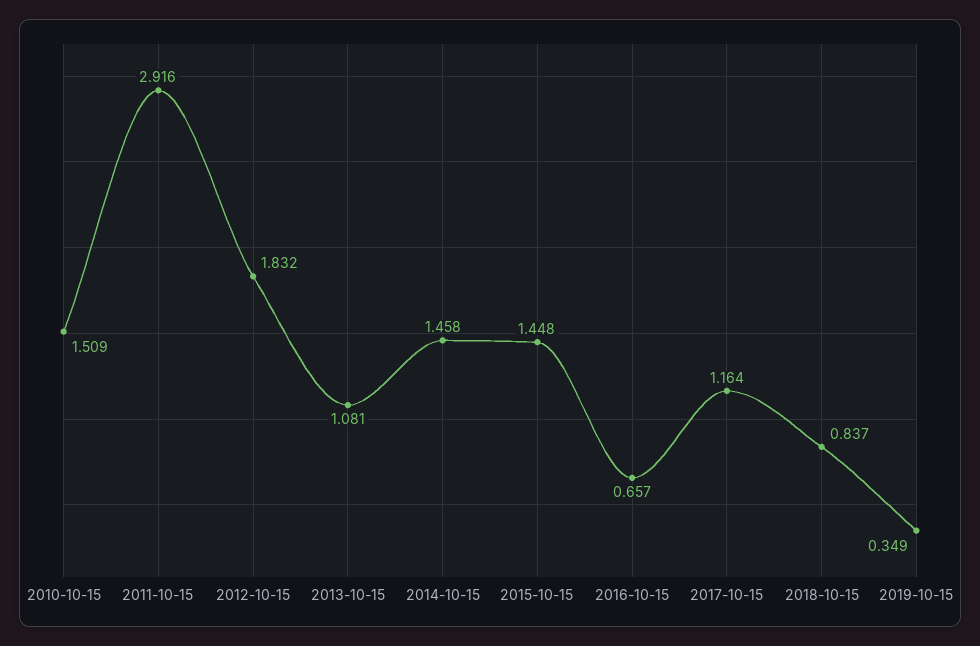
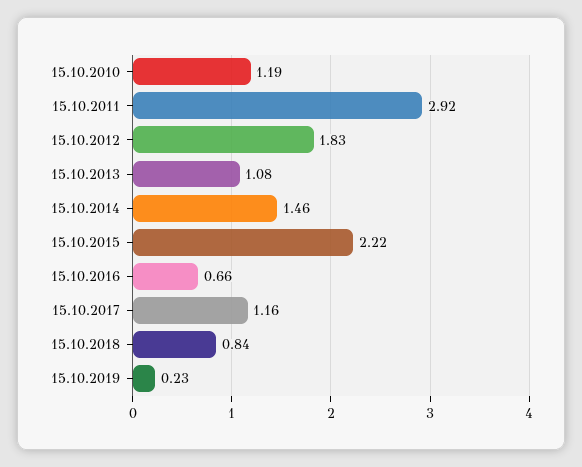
  {
-   "2010-10-15": 1.509,
+   "2010-10-15": 1.19,
    "2011-10-15": 2.916,
    "2012-10-15": 1.832,
    "2013-10-15": 1.081,
    "2014-10-15": 1.458,
-   "2015-10-15": 1.448,
+   "2015-10-15": 2.22,
    "2016-10-15": 0.657,
    "2017-10-15": 1.164,
    "2018-10-15": 0.837,
-   "2019-10-15": 0.349
+   "2019-10-15": 0.23
  }

